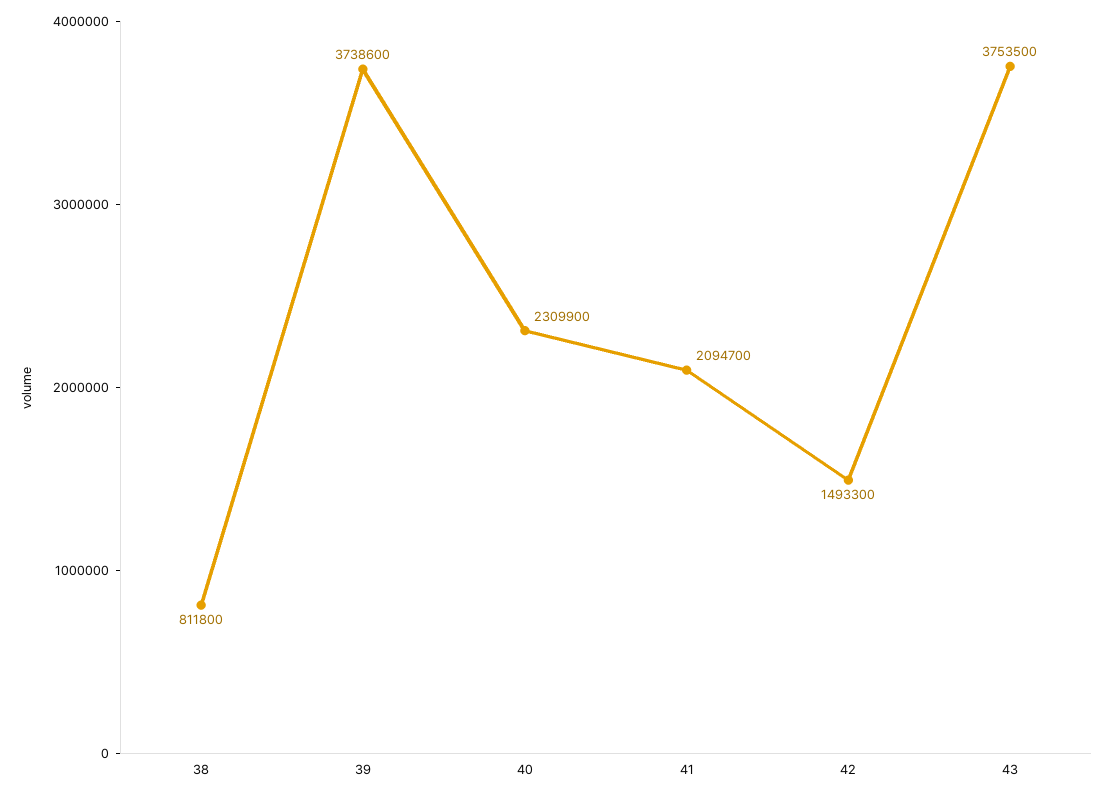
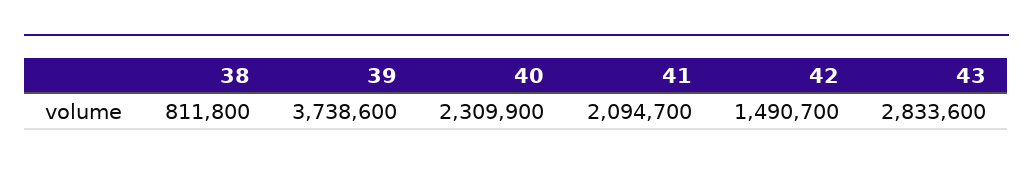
  {
    "38": 811800,
    "39": 3738600,
    "40": 2309900,
    "41": 2094700,
-   "42": 1493300,
+   "42": 1490700,
-   "43": 3753500
+   "43": 2833600
  }

